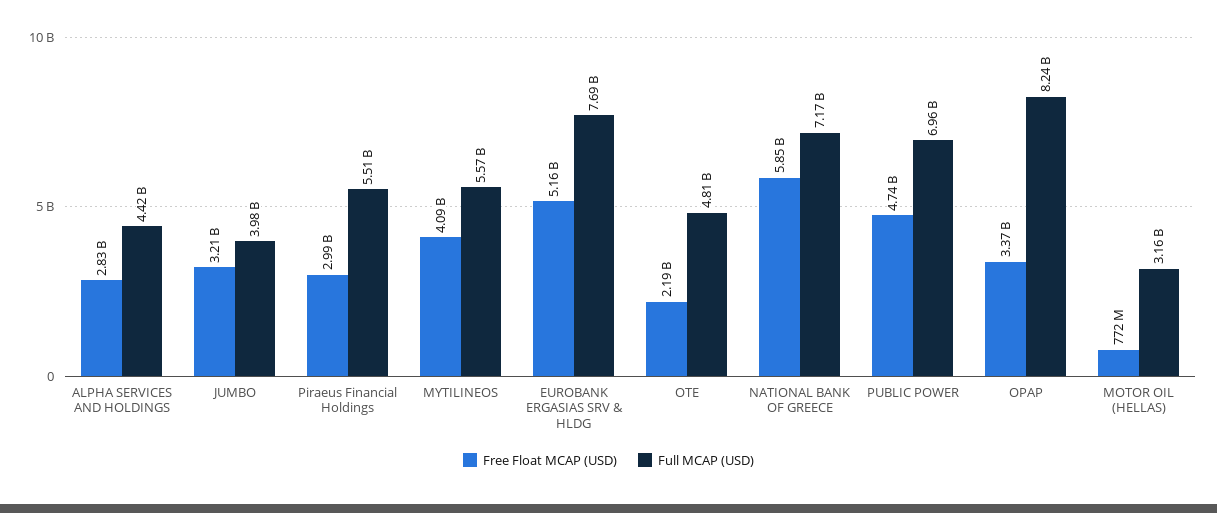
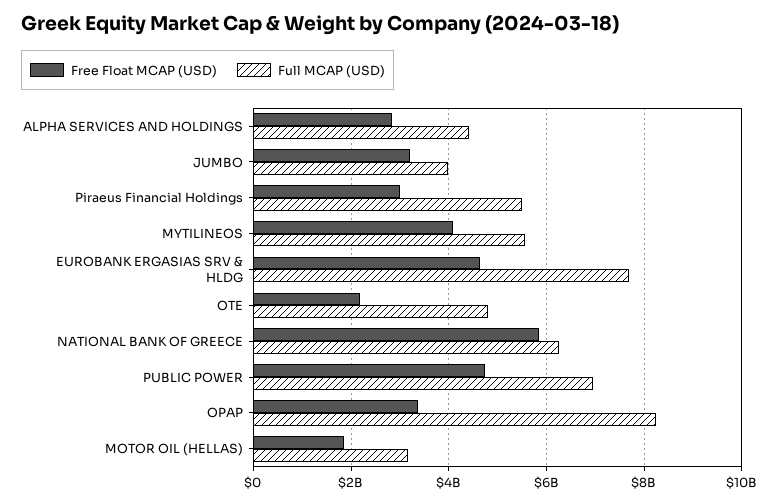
  {
    "Free Float MCAP (USD)": {
      "ALPHA SERVICES AND HOLDINGS": 2830000000,
      "JUMBO": 3210000000,
      "Piraeus Financial Holdings": 2990000000,
      "MYTILINEOS": 4090000000,
-     "EUROBANK ERGASIAS SRV & HLDG": 5160000000,
+     "EUROBANK ERGASIAS SRV & HLDG": 4600000000,
      "OTE": 2190000000,
      "NATIONAL BANK OF GREECE": 5850000000,
      "PUBLIC POWER": 4740000000,
      "OPAP": 3370000000,
-     "MOTOR OIL (HELLAS)": 772000000
+     "MOTOR OIL (HELLAS)": 1800000000
    },
    "Full MCAP (USD)": {
      "ALPHA SERVICES AND HOLDINGS": 4420000000,
      "JUMBO": 3980000000,
      "Piraeus Financial Holdings": 5510000000,
      "MYTILINEOS": 5570000000,
      "EUROBANK ERGASIAS SRV & HLDG": 7690000000,
      "OTE": 4810000000,
-     "NATIONAL BANK OF GREECE": 7170000000,
+     "NATIONAL BANK OF GREECE": 6200000000,
      "PUBLIC POWER": 6960000000,
      "OPAP": 8240000000,
      "MOTOR OIL (HELLAS)": 3160000000
    }
  }

